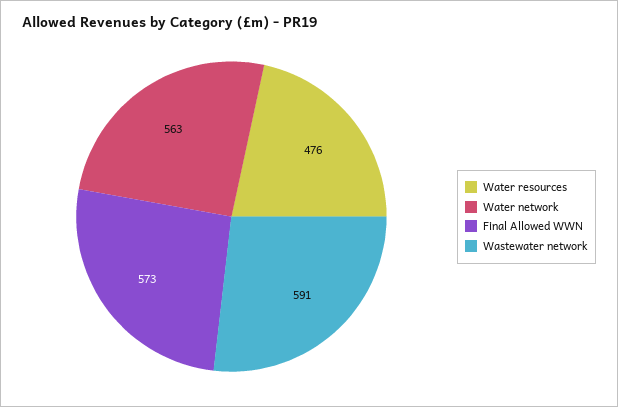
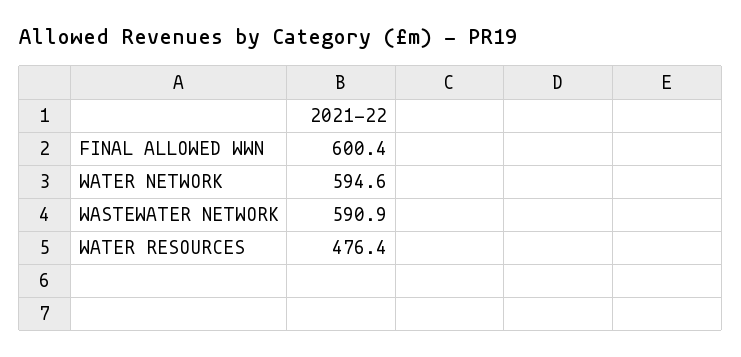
  {
    "Water resources": 476.4,
-   "Water network": 563,
+   "Water network": 594.6,
-   "Final Allowed WWN": 573,
+   "Final Allowed WWN": 600.4,
    "Wastewater network": 590.9
  }

